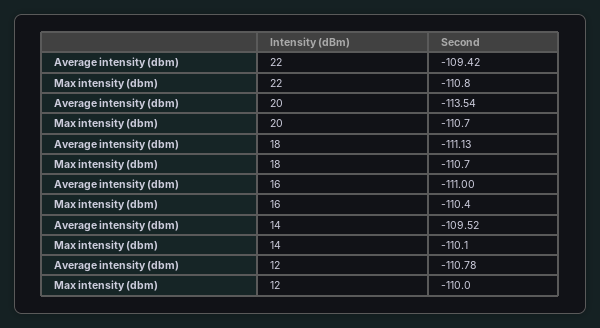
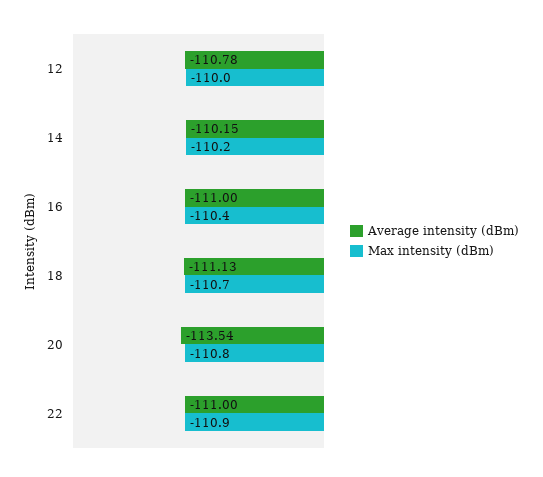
  {
    "Average intensity (dbm)": {
-     "22": -109.42,
+     "22": -111,
      "20": -113.54,
      "18": -111.13,
      "16": -111,
-     "14": -109.52,
+     "14": -110.15,
      "12": -110.78
    },
    "Max intensity (dbm)": {
-     "22": -110.8,
+     "22": -110.9,
-     "20": -110.7,
+     "20": -110.8,
      "18": -110.7,
      "16": -110.4,
-     "14": -110.1,
+     "14": -110.2,
      "12": -110
    }
  }

